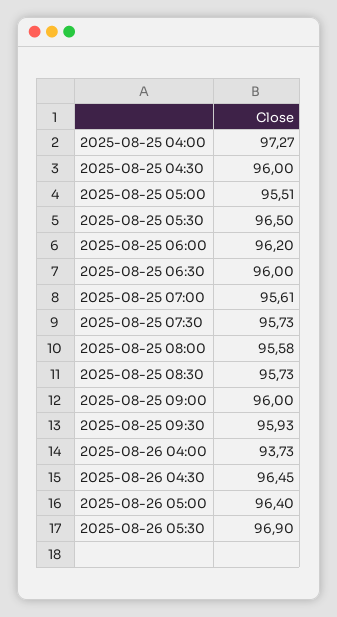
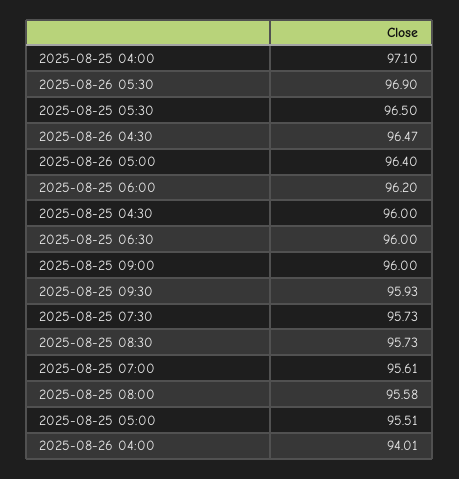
  {
-   "2025-08-25 04:00": 97.27,
+   "2025-08-25 04:00": 97.1,
    "2025-08-25 04:30": 96,
    "2025-08-25 05:00": 95.51,
    "2025-08-25 05:30": 96.5,
    "2025-08-25 06:00": 96.2,
    "2025-08-25 06:30": 96,
    "2025-08-25 07:00": 95.61,
    "2025-08-25 07:30": 95.73,
    "2025-08-25 08:00": 95.58,
    "2025-08-25 08:30": 95.73,
    "2025-08-25 09:00": 96,
    "2025-08-25 09:30": 95.93,
-   "2025-08-26 04:00": 93.73,
+   "2025-08-26 04:00": 94.01,
-   "2025-08-26 04:30": 96.45,
+   "2025-08-26 04:30": 96.47,
    "2025-08-26 05:00": 96.4,
    "2025-08-26 05:30": 96.9
  }

